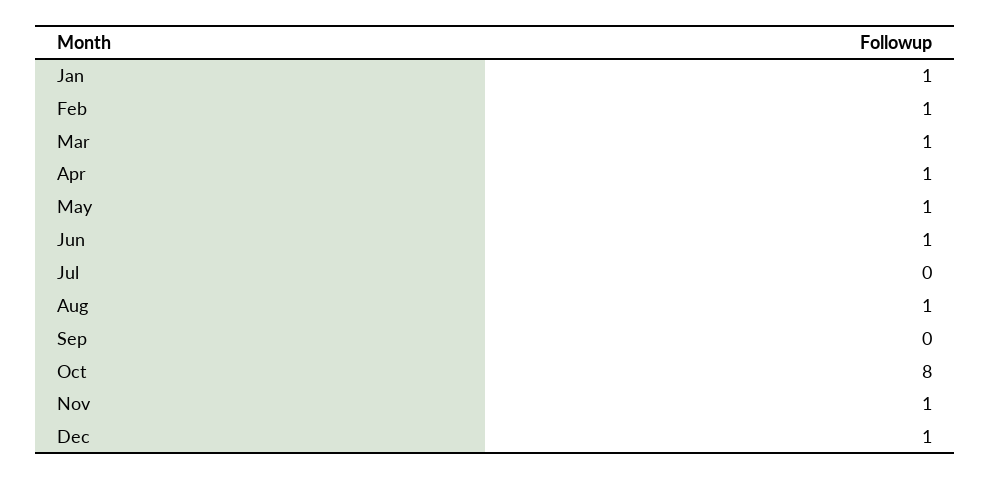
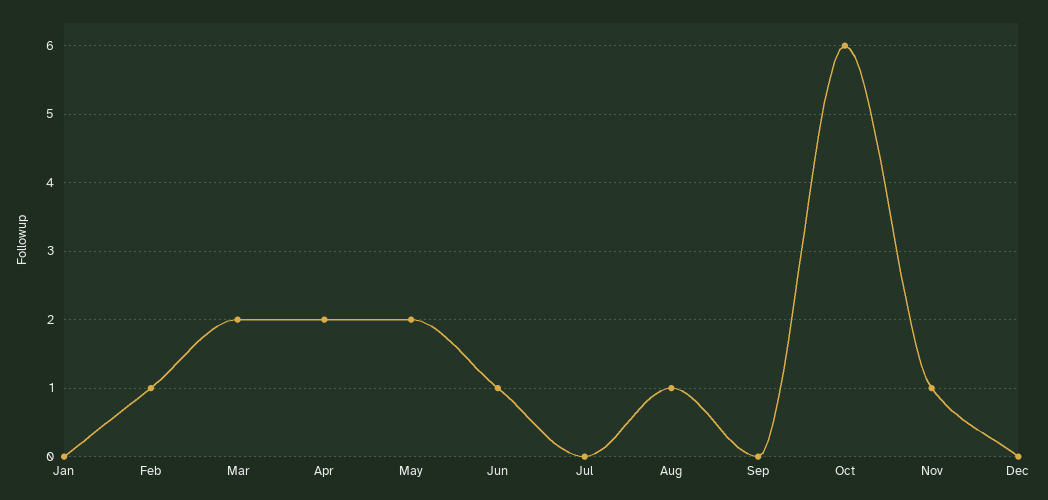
  {
-   "Jan": 1,
+   "Jan": 0,
    "Feb": 1,
-   "Mar": 1,
+   "Mar": 2,
-   "Apr": 1,
+   "Apr": 2,
-   "May": 1,
+   "May": 2,
    "Jun": 1,
    "Jul": 0,
    "Aug": 1,
    "Sep": 0,
-   "Oct": 8,
+   "Oct": 6,
    "Nov": 1,
-   "Dec": 1
+   "Dec": 0
  }

